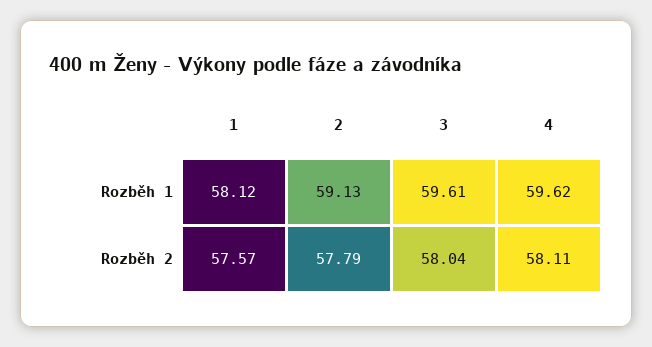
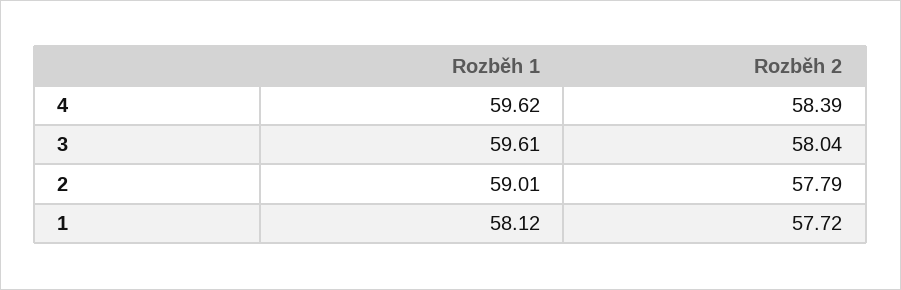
  {
    "1": {
      "Rozběh 1": 58.12,
-     "Rozběh 2": 57.57
+     "Rozběh 2": 57.72
    },
    "2": {
-     "Rozběh 1": 59.13,
+     "Rozběh 1": 59.01,
      "Rozběh 2": 57.79
    },
    "3": {
      "Rozběh 1": 59.61,
      "Rozběh 2": 58.04
    },
    "4": {
      "Rozběh 1": 59.62,
-     "Rozběh 2": 58.11
+     "Rozběh 2": 58.39
    }
  }

